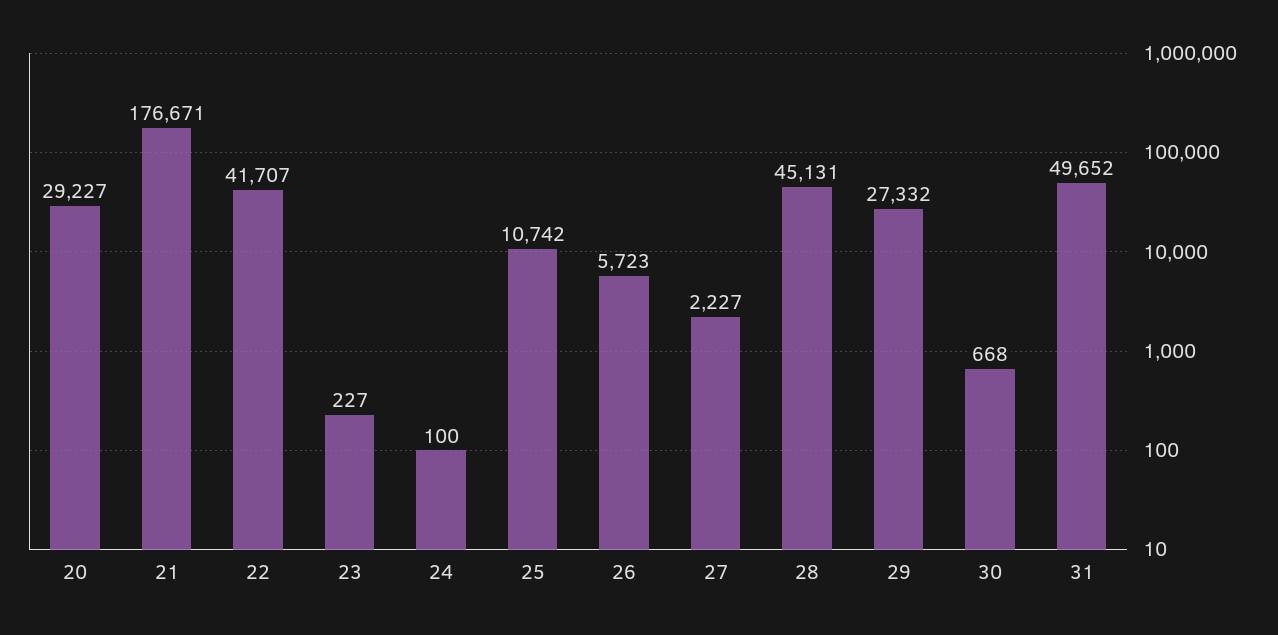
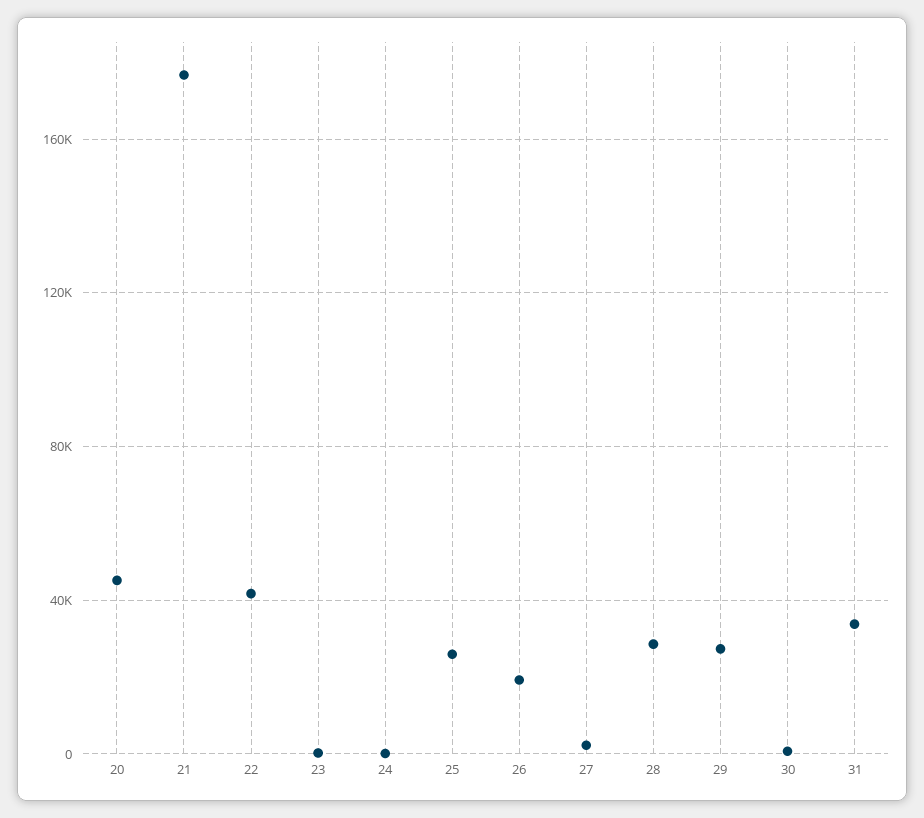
  {
-   "20": 29227,
+   "20": 45000,
    "21": 176671,
    "22": 41707,
    "23": 227,
    "24": 100,
-   "25": 10742,
+   "25": 25000,
-   "26": 5723,
+   "26": 20000,
    "27": 2227,
-   "28": 45131,
+   "28": 30000,
    "29": 27332,
    "30": 668,
-   "31": 49652
+   "31": 35000
  }

